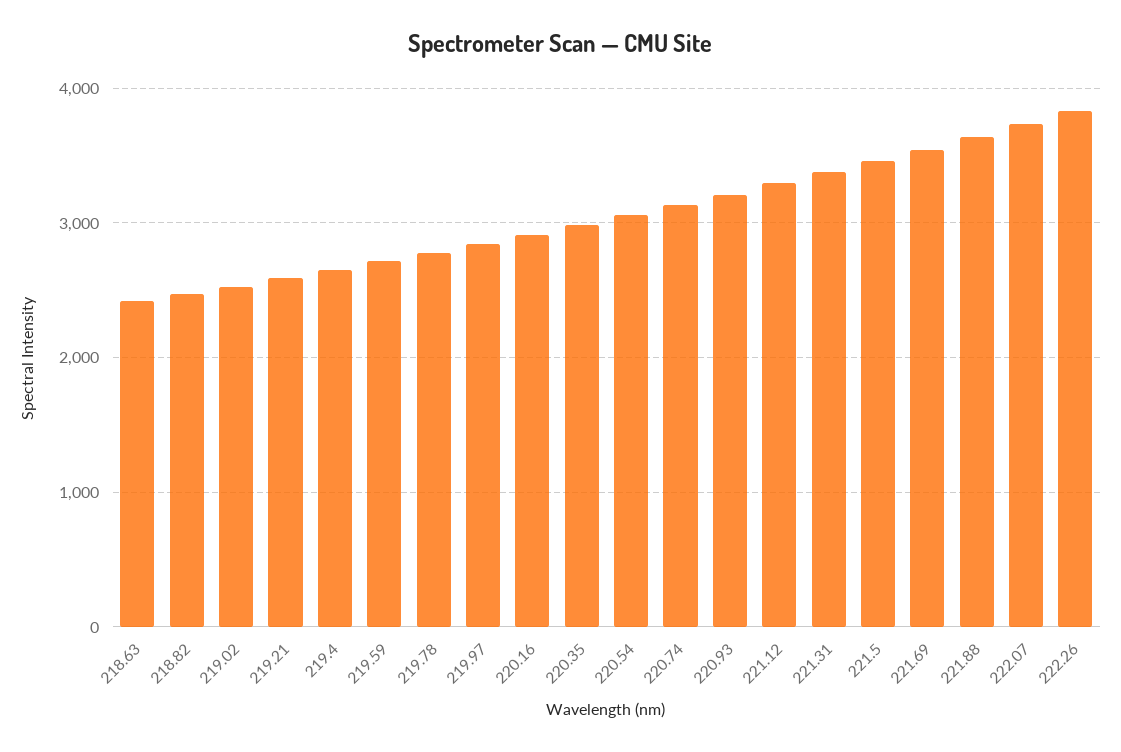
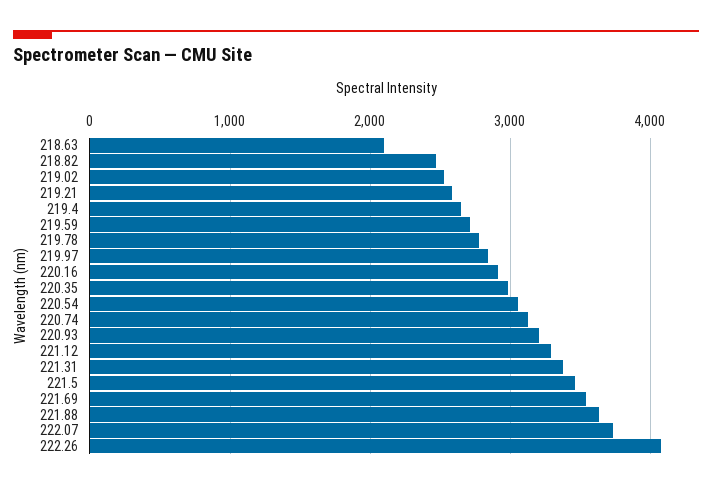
  {
-   "218.63": 2400,
+   "218.63": 2100,
    "218.82": 2500,
    "219.02": 2500,
    "219.21": 2600,
    "219.4": 2700,
    "219.59": 2700,
    "219.78": 2800,
    "219.97": 2800,
    "220.16": 2900,
    "220.35": 3000,
    "220.54": 3100,
    "220.74": 3100,
    "220.93": 3200,
    "221.12": 3300,
    "221.31": 3400,
    "221.5": 3500,
    "221.69": 3500,
    "221.88": 3600,
    "222.07": 3700,
-   "222.26": 3800
+   "222.26": 4100
  }

